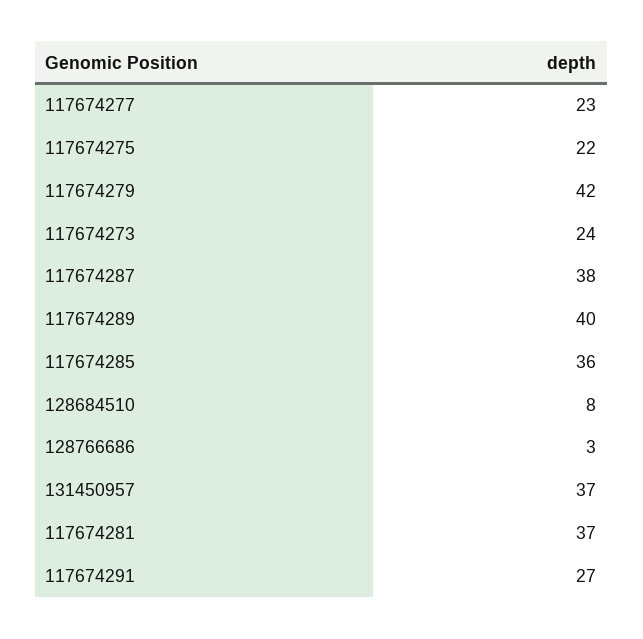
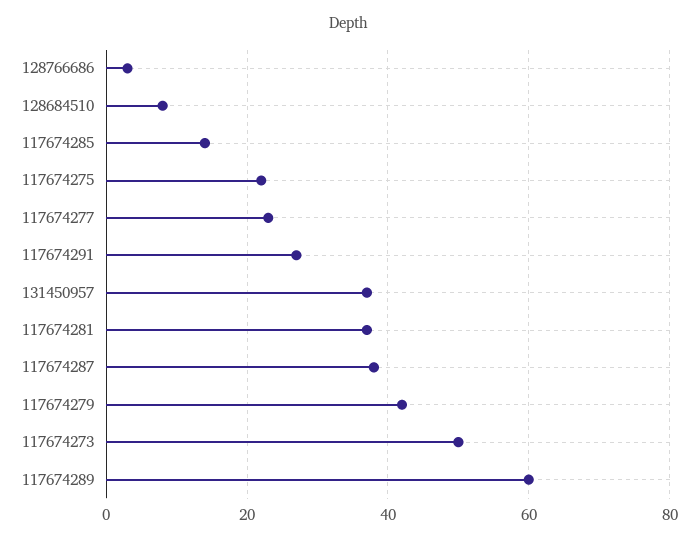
  {
    "117674277": 23,
    "117674275": 22,
    "117674279": 42,
-   "117674273": 24,
+   "117674273": 50,
    "117674287": 38,
-   "117674289": 40,
+   "117674289": 60,
-   "117674285": 36,
+   "117674285": 15,
    "128684510": 8,
    "128766686": 3,
    "131450957": 37,
    "117674281": 37,
    "117674291": 27
  }

